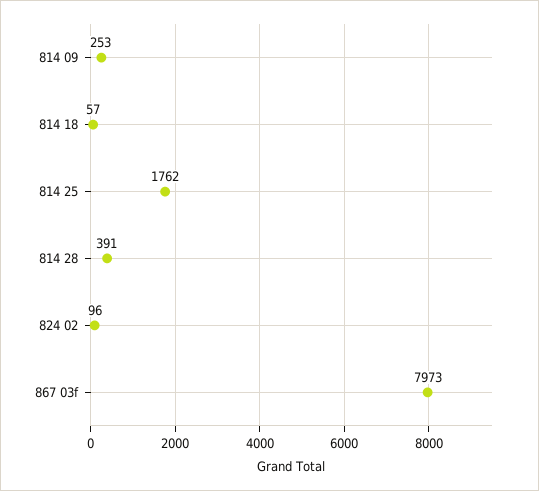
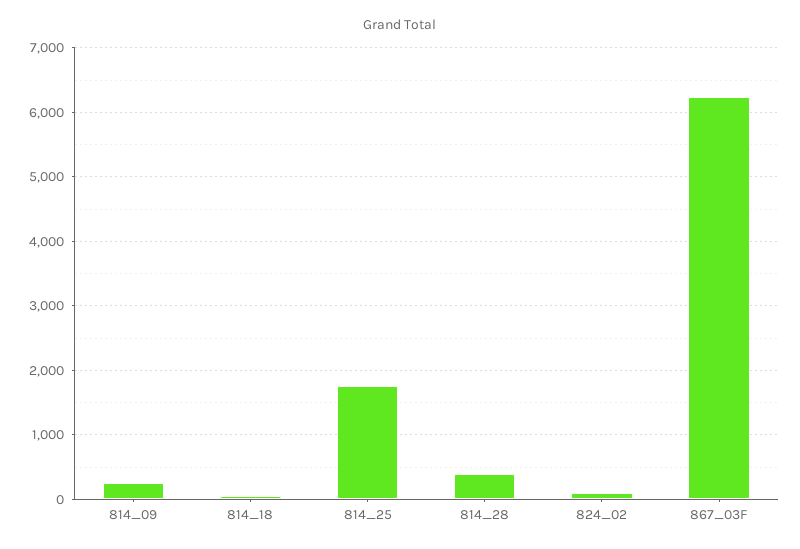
  {
    "814 09": 253,
    "814 18": 57,
    "814 25": 1762,
    "814 28": 391,
    "824 02": 96,
-   "867 03f": 7973
+   "867 03f": 6200
  }

